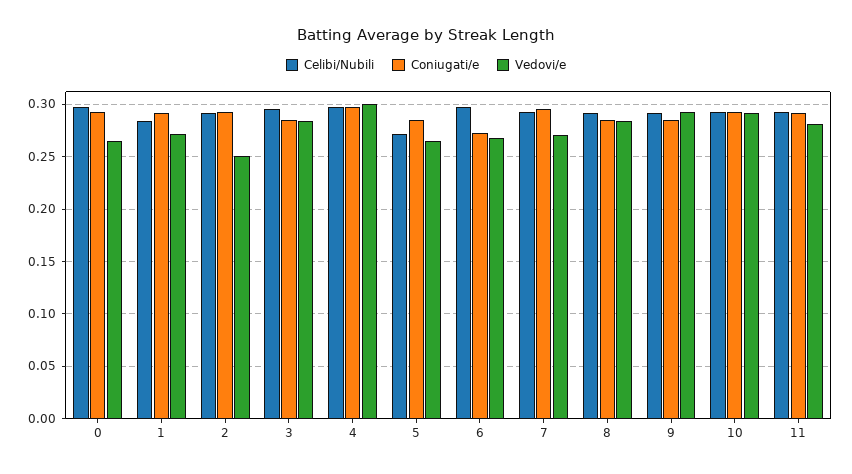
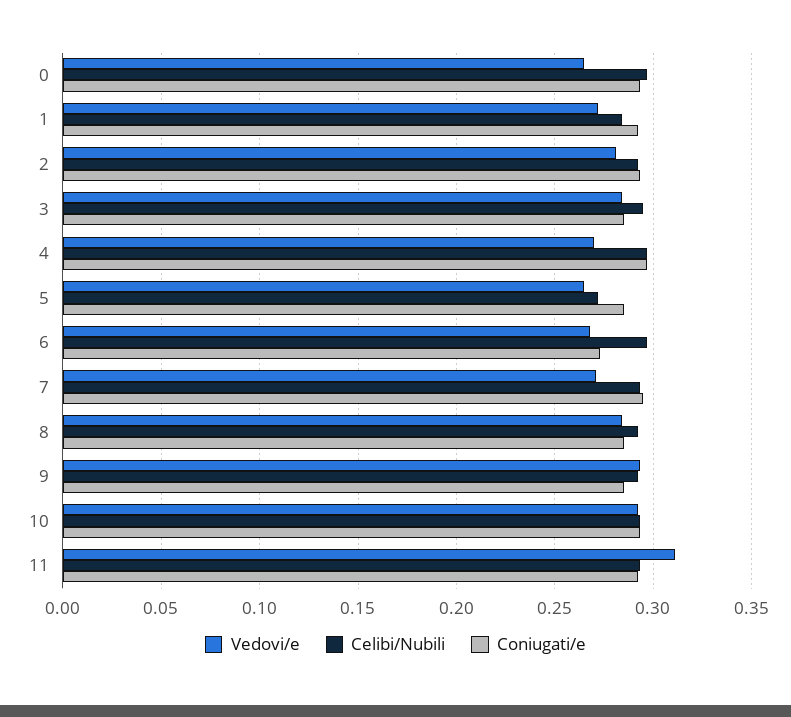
  {
    "Celibi/Nubili": {
      "0": 0.295,
      "1": 0.285,
      "2": 0.29,
      "3": 0.295,
      "4": 0.295,
      "5": 0.27,
      "6": 0.295,
      "7": 0.295,
      "8": 0.29,
      "9": 0.29,
      "10": 0.295,
      "11": 0.295
    },
    "Coniugati/e": {
      "0": 0.295,
      "1": 0.29,
      "2": 0.295,
      "3": 0.285,
      "4": 0.295,
      "5": 0.285,
      "6": 0.275,
      "7": 0.295,
      "8": 0.285,
      "9": 0.285,
      "10": 0.295,
      "11": 0.29
    },
    "Vedovi/e": {
      "0": 0.265,
      "1": 0.27,
-     "2": 0.25,
+     "2": 0.28,
      "3": 0.285,
-     "4": 0.3,
+     "4": 0.27,
      "5": 0.265,
      "6": 0.27,
      "7": 0.27,
      "8": 0.285,
      "9": 0.295,
      "10": 0.29,
-     "11": 0.28
+     "11": 0.31
    }
  }

